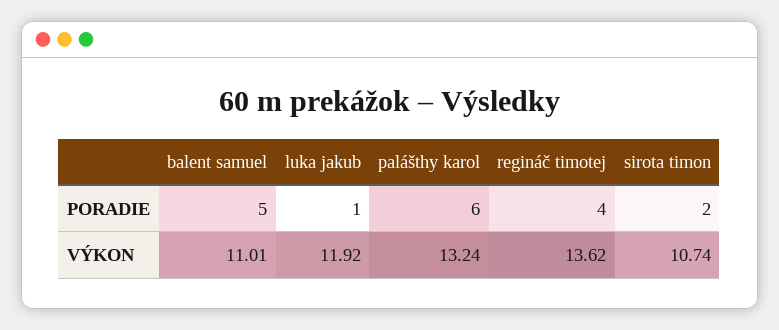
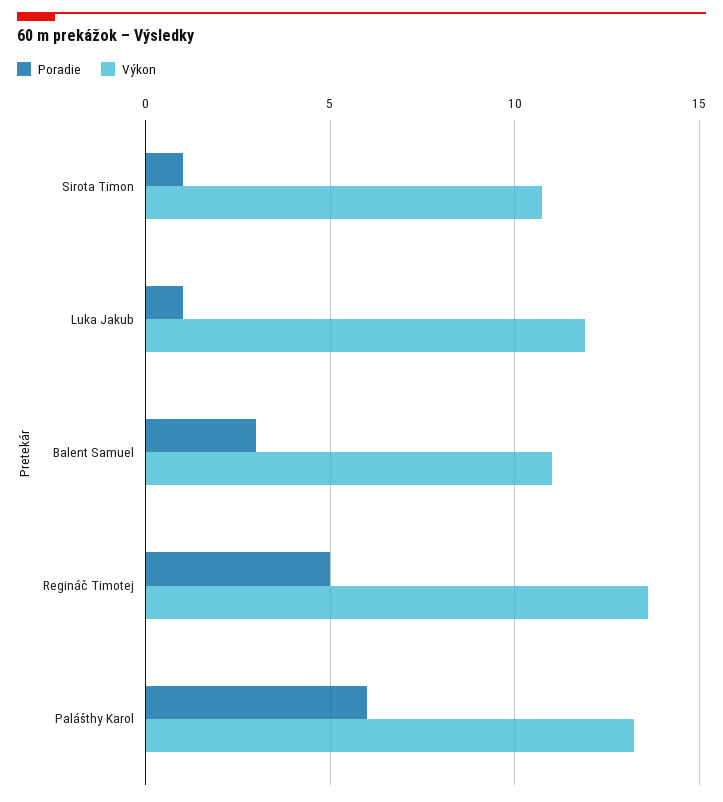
  {
    "PORADIE": {
-     "balent samuel": 5,
+     "balent samuel": 3,
      "luka jakub": 1,
      "palášthy karol": 6,
-     "regináč timotej": 4,
+     "regináč timotej": 5,
-     "sirota timon": 2
+     "sirota timon": 1
    },
    "VÝKON": {
      "balent samuel": 11.01,
      "luka jakub": 11.92,
      "palášthy karol": 13.24,
      "regináč timotej": 13.62,
      "sirota timon": 10.74
    }
  }

